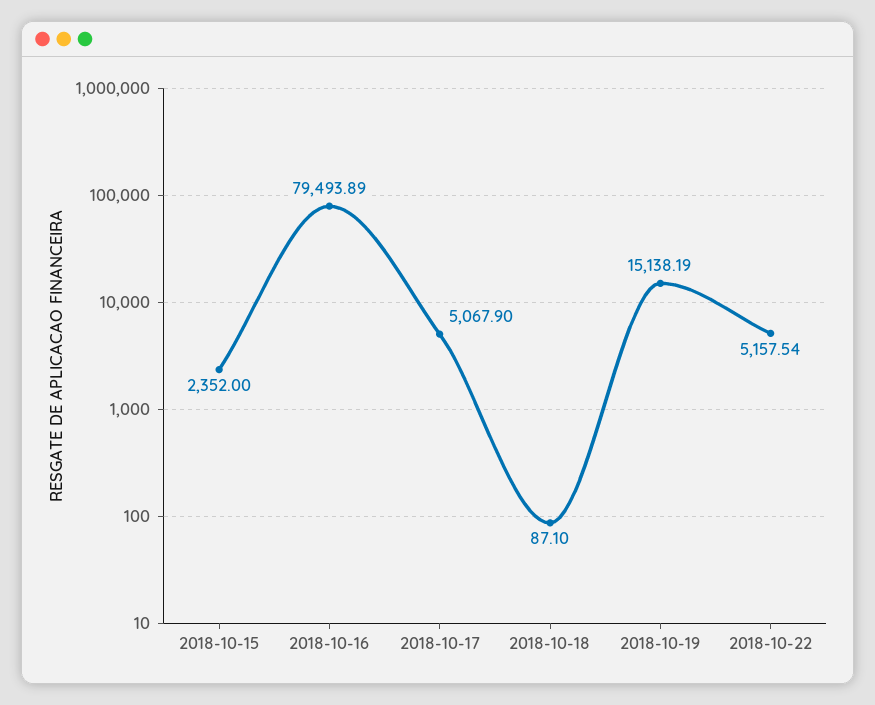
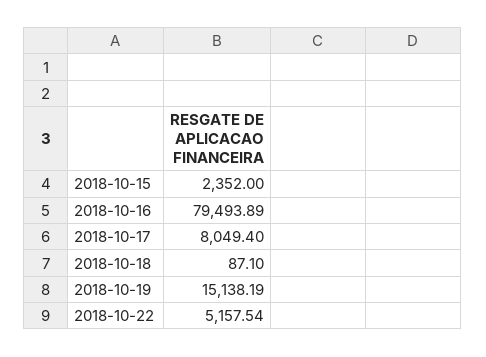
  {
    "2018-10-15": 2352,
    "2018-10-16": 79493.89,
-   "2018-10-17": 5067.9,
+   "2018-10-17": 8049.4,
    "2018-10-18": 87.1,
    "2018-10-19": 15138.19,
    "2018-10-22": 5157.54
  }

